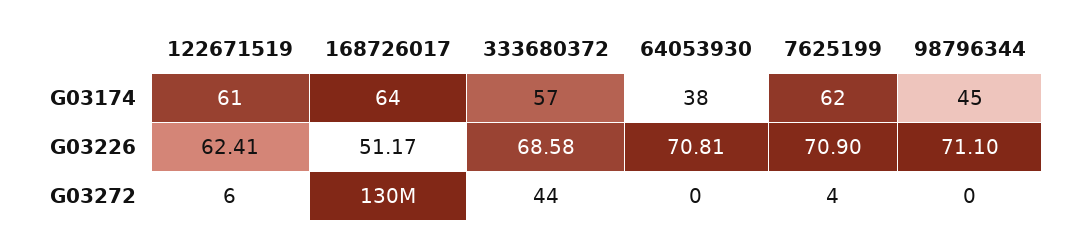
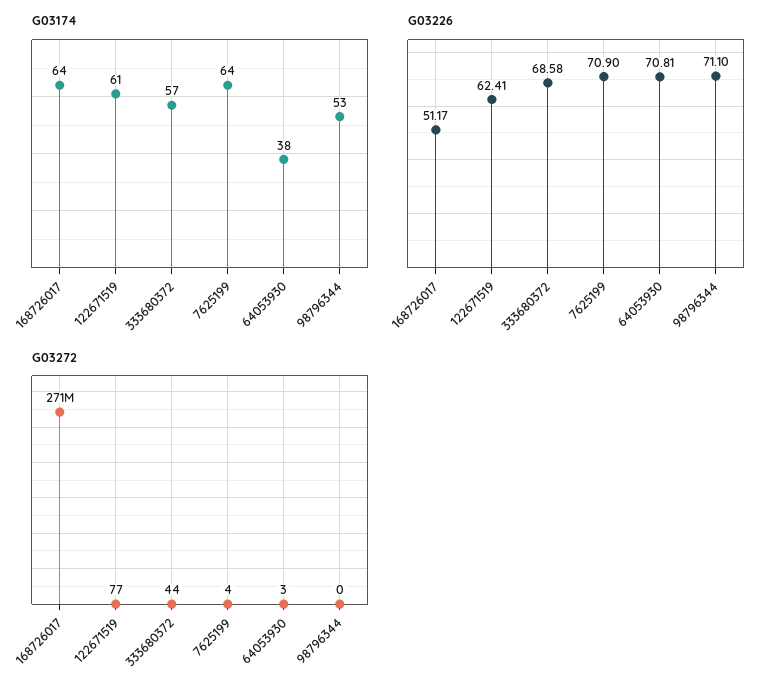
  {
    "G03174": {
      "122671519": 61,
      "168726017": 64,
      "333680372": 57,
      "64053930": 38,
-     "7625199": 62,
+     "7625199": 64,
-     "98796344": 45
+     "98796344": 53
    },
    "G03226": {
      "122671519": 62.41,
      "168726017": 51.17,
      "333680372": 68.58,
      "64053930": 70.81,
      "7625199": 70.9,
      "98796344": 71.1
    },
    "G03272": {
-     "122671519": 6,
+     "122671519": 77,
-     "168726017": 130000000,
+     "168726017": 271000000,
      "333680372": 44,
-     "64053930": 0,
+     "64053930": 3,
      "7625199": 4,
      "98796344": 0
    }
  }

